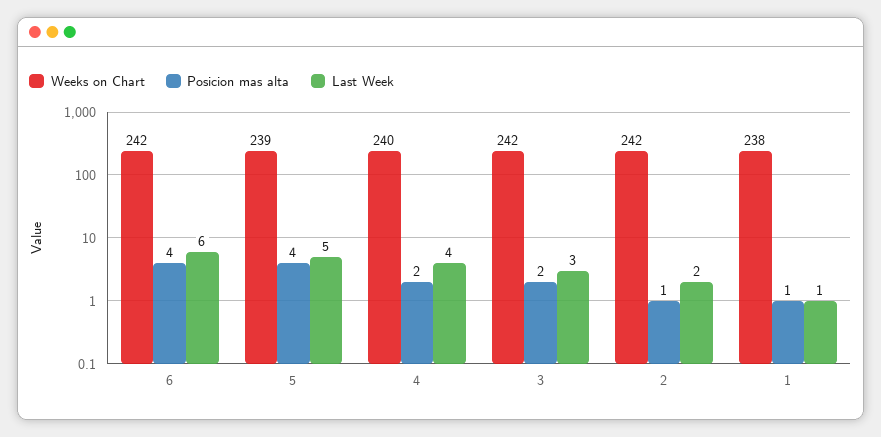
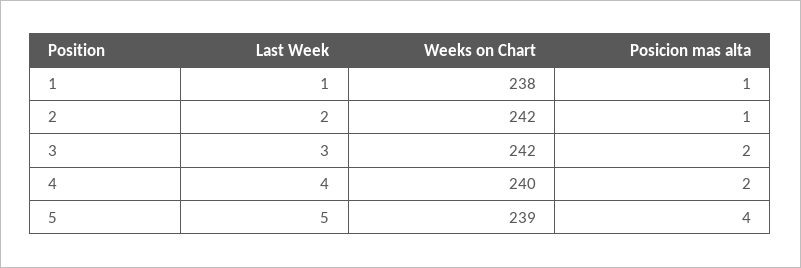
  {
    "Weeks on Chart": {
-     "6": 242,
      "5": 239,
      "4": 240,
      "3": 242,
      "2": 242,
      "1": 238
    },
    "Posicion mas alta": {
-     "6": 4,
      "5": 4,
      "4": 2,
      "3": 2,
      "2": 1,
      "1": 1
    },
    "Last Week": {
-     "6": 6,
      "5": 5,
      "4": 4,
      "3": 3,
      "2": 2,
      "1": 1
    }
  }

